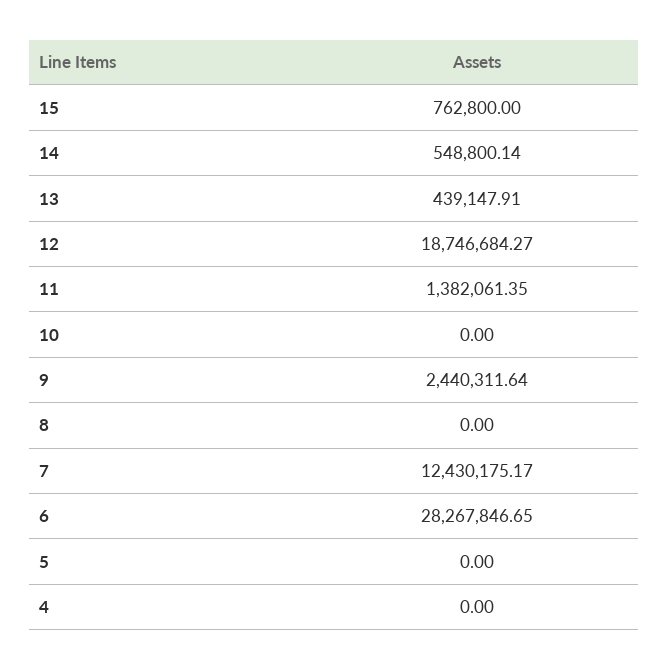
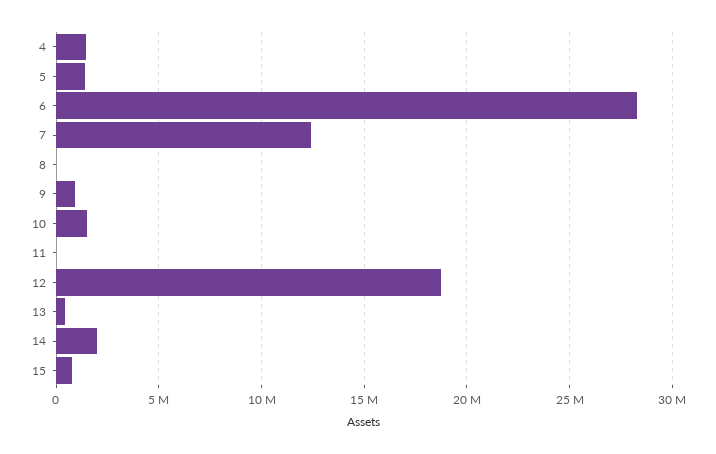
  {
    "15": 762800,
-   "14": 548800.14,
+   "14": 2000000,
    "13": 439147.91,
    "12": 18746684.27,
-   "11": 1382061.35,
+   "11": 0,
-   "10": 0,
+   "10": 1500000,
-   "9": 2440311.64,
+   "9": 1000000,
    "8": 0,
    "7": 12430175.17,
    "6": 28267846.65,
-   "5": 0,
+   "5": 1500000,
-   "4": 0
+   "4": 1500000
  }

